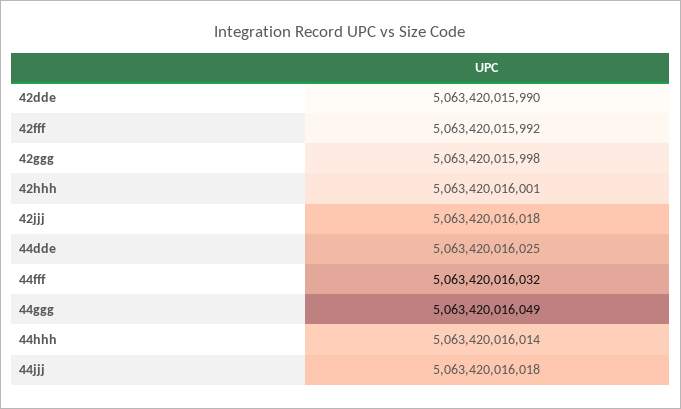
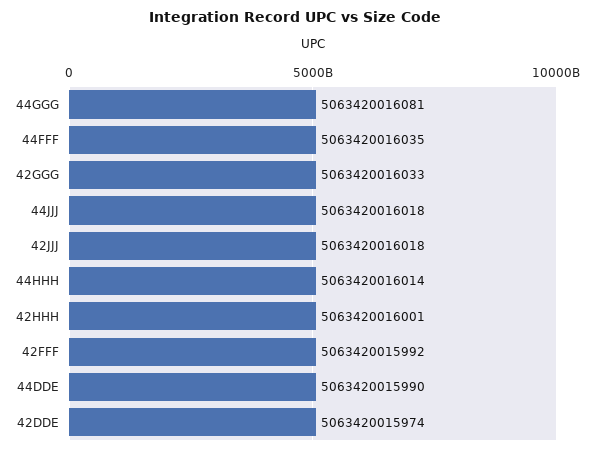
  {
-   "42dde": 5063420015990,
+   "42dde": 5063420015974,
    "42fff": 5063420015992,
-   "42ggg": 5063420015998,
+   "42ggg": 5063420016033,
    "42hhh": 5063420016001,
    "42jjj": 5063420016018,
-   "44dde": 5063420016025,
+   "44dde": 5063420015990,
-   "44fff": 5063420016032,
+   "44fff": 5063420016035,
-   "44ggg": 5063420016049,
+   "44ggg": 5063420016081,
    "44hhh": 5063420016014,
    "44jjj": 5063420016018
  }

